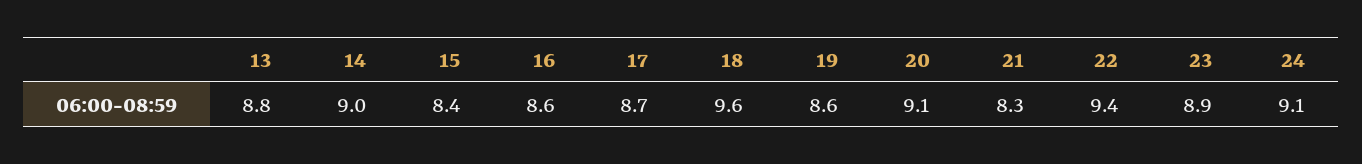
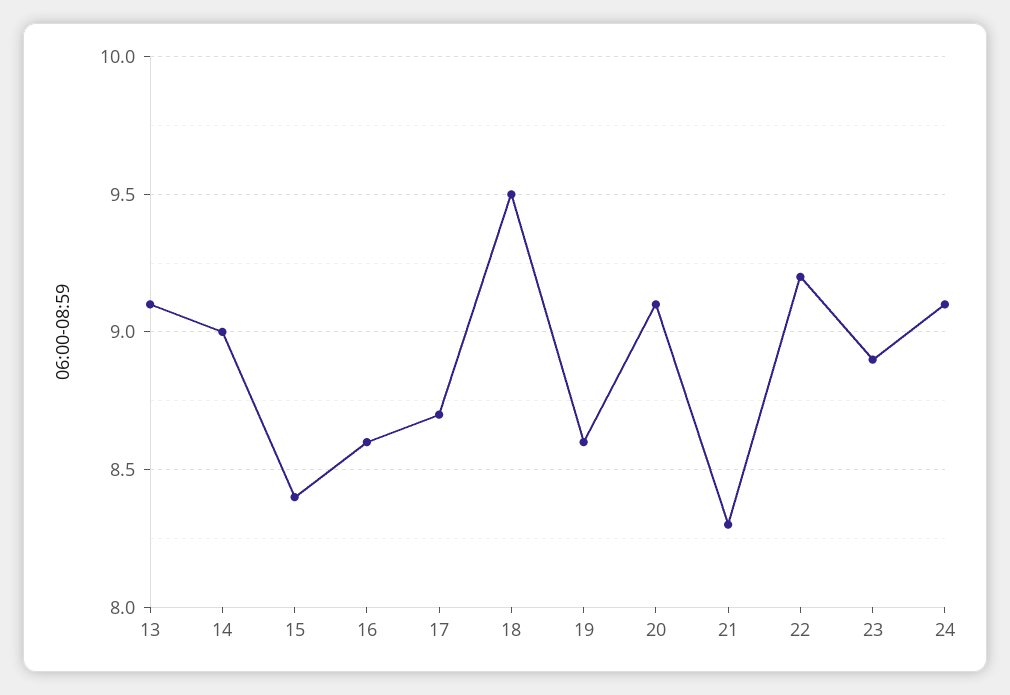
  {
-   "13": 8.8,
+   "13": 9.1,
    "14": 9,
    "15": 8.4,
    "16": 8.6,
    "17": 8.7,
-   "18": 9.6,
+   "18": 9.5,
    "19": 8.6,
    "20": 9.1,
    "21": 8.3,
-   "22": 9.4,
+   "22": 9.2,
    "23": 8.9,
    "24": 9.1
  }

